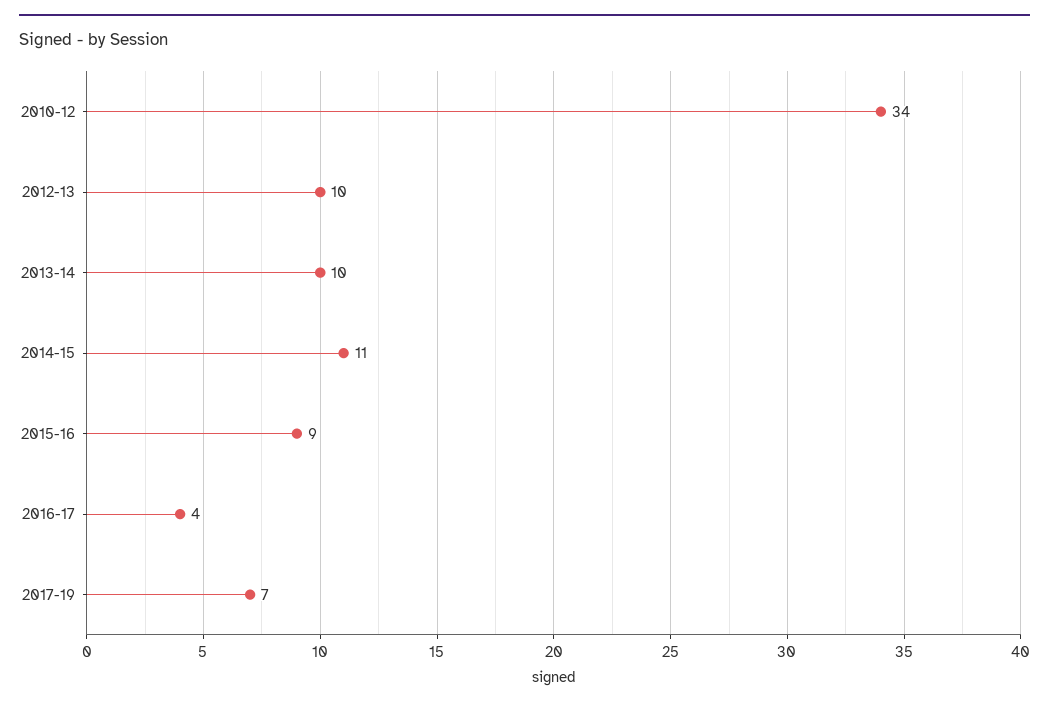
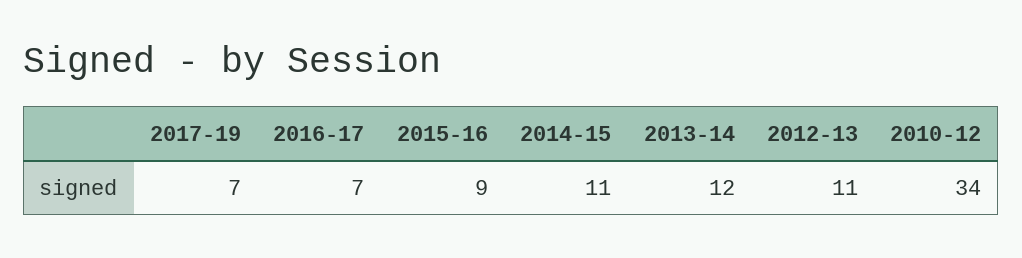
  {
    "2010-12": 34,
-   "2012-13": 10,
+   "2012-13": 11,
-   "2013-14": 10,
+   "2013-14": 12,
    "2014-15": 11,
    "2015-16": 9,
-   "2016-17": 4,
+   "2016-17": 7,
    "2017-19": 7
  }

